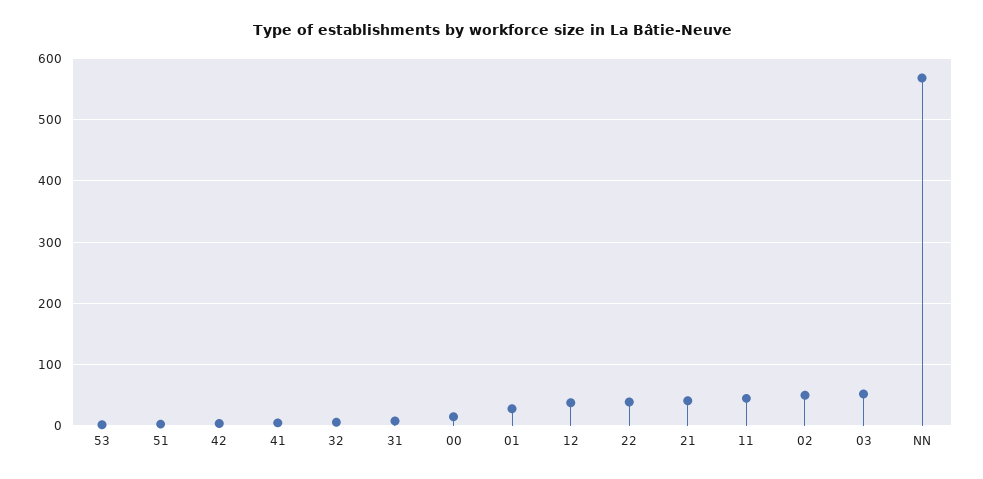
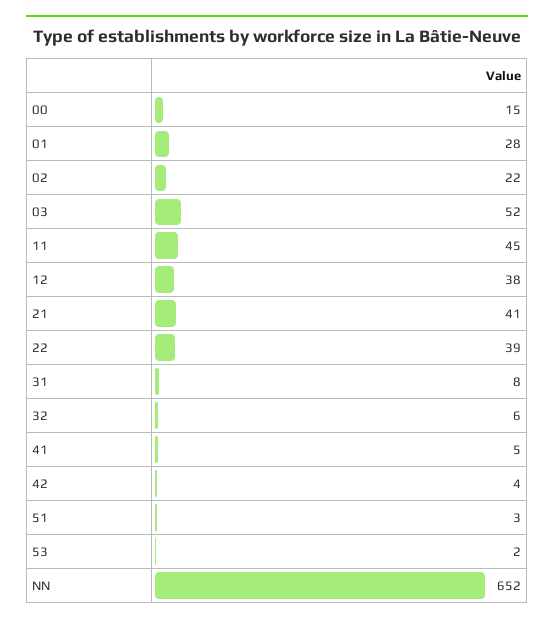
  {
    "53": 2,
    "51": 3,
    "42": 4,
    "41": 5,
    "32": 6,
    "31": 8,
    "00": 15,
    "01": 28,
    "12": 38,
    "22": 39,
    "21": 41,
    "11": 45,
-   "02": 50,
+   "02": 22,
    "03": 52,
-   "NN": 570
+   "NN": 652
  }

